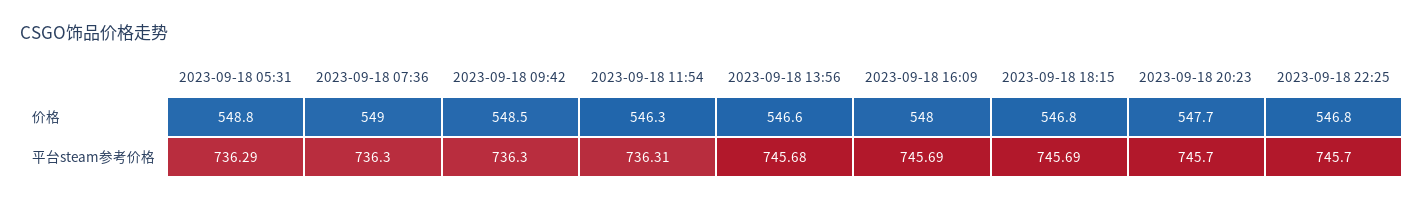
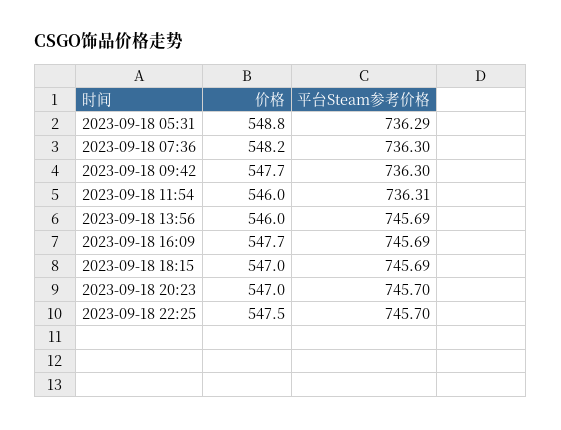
  {
    "2023-09-18 05:31": {
      "价格": 548.8,
      "平台steam参考价格": 736.29
    },
    "2023-09-18 07:36": {
-     "价格": 549,
+     "价格": 548.2,
      "平台steam参考价格": 736.3
    },
    "2023-09-18 09:42": {
-     "价格": 548.5,
+     "价格": 547.7,
      "平台steam参考价格": 736.3
    },
    "2023-09-18 11:54": {
-     "价格": 546.3,
+     "价格": 546,
      "平台steam参考价格": 736.31
    },
    "2023-09-18 13:56": {
-     "价格": 546.6,
+     "价格": 546,
-     "平台steam参考价格": 745.68
+     "平台steam参考价格": 745.69
    },
    "2023-09-18 16:09": {
-     "价格": 548,
+     "价格": 547.7,
      "平台steam参考价格": 745.69
    },
    "2023-09-18 18:15": {
-     "价格": 546.8,
+     "价格": 547,
      "平台steam参考价格": 745.69
    },
    "2023-09-18 20:23": {
-     "价格": 547.7,
+     "价格": 547,
      "平台steam参考价格": 745.7
    },
    "2023-09-18 22:25": {
-     "价格": 546.8,
+     "价格": 547.5,
      "平台steam参考价格": 745.7
    }
  }

